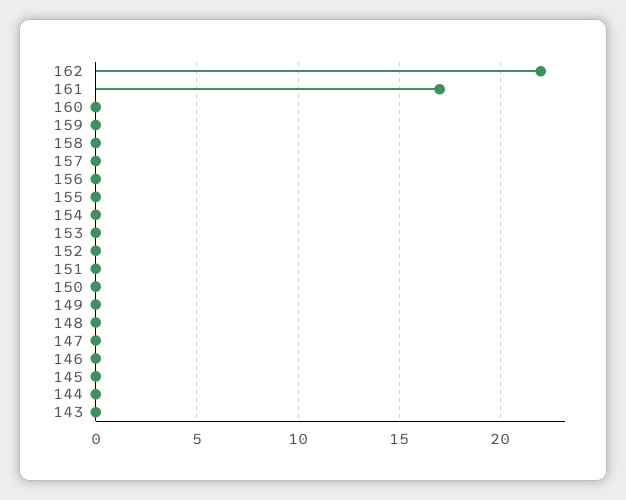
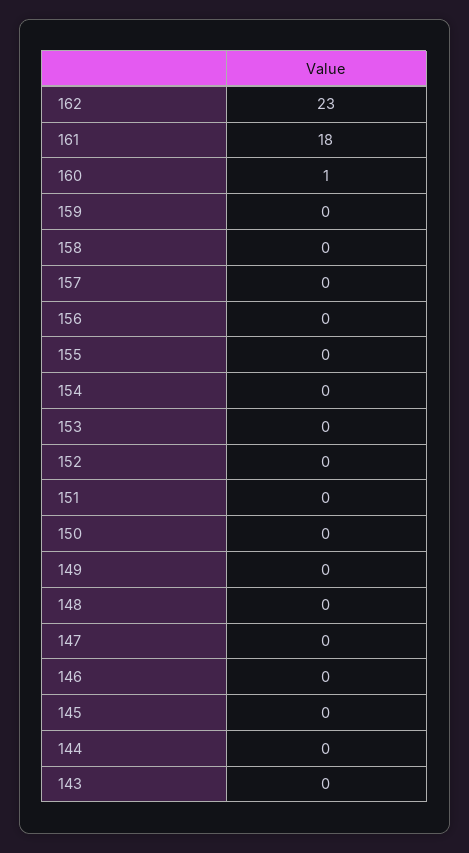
  {
-   "162": 22,
+   "162": 23,
-   "161": 17,
+   "161": 18,
-   "160": 0,
+   "160": 1,
    "159": 0,
    "158": 0,
    "157": 0,
    "156": 0,
    "155": 0,
    "154": 0,
    "153": 0,
    "152": 0,
    "151": 0,
    "150": 0,
    "149": 0,
    "148": 0,
    "147": 0,
    "146": 0,
    "145": 0,
    "144": 0,
    "143": 0
  }

